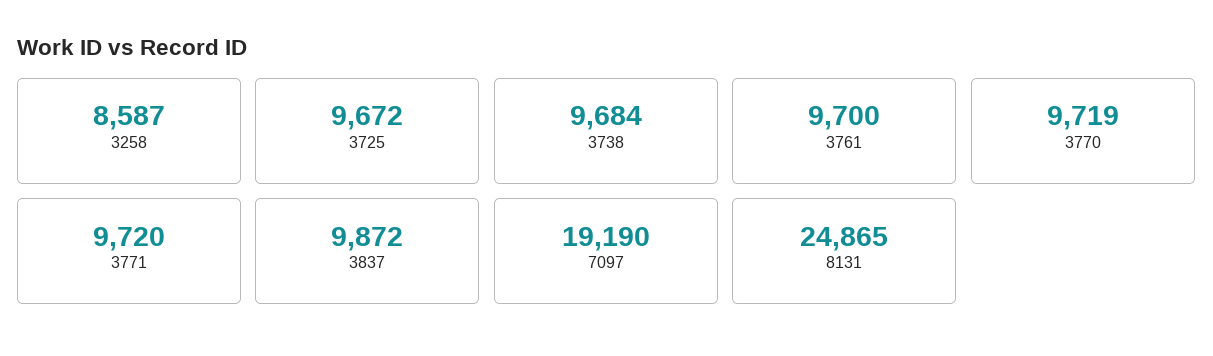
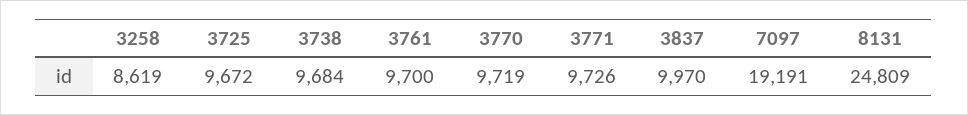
  {
-   "3258": 8587,
+   "3258": 8619,
    "3725": 9672,
    "3738": 9684,
    "3761": 9700,
    "3770": 9719,
-   "3771": 9720,
+   "3771": 9726,
-   "3837": 9872,
+   "3837": 9970,
-   "7097": 19190,
+   "7097": 19191,
-   "8131": 24865
+   "8131": 24809
  }

